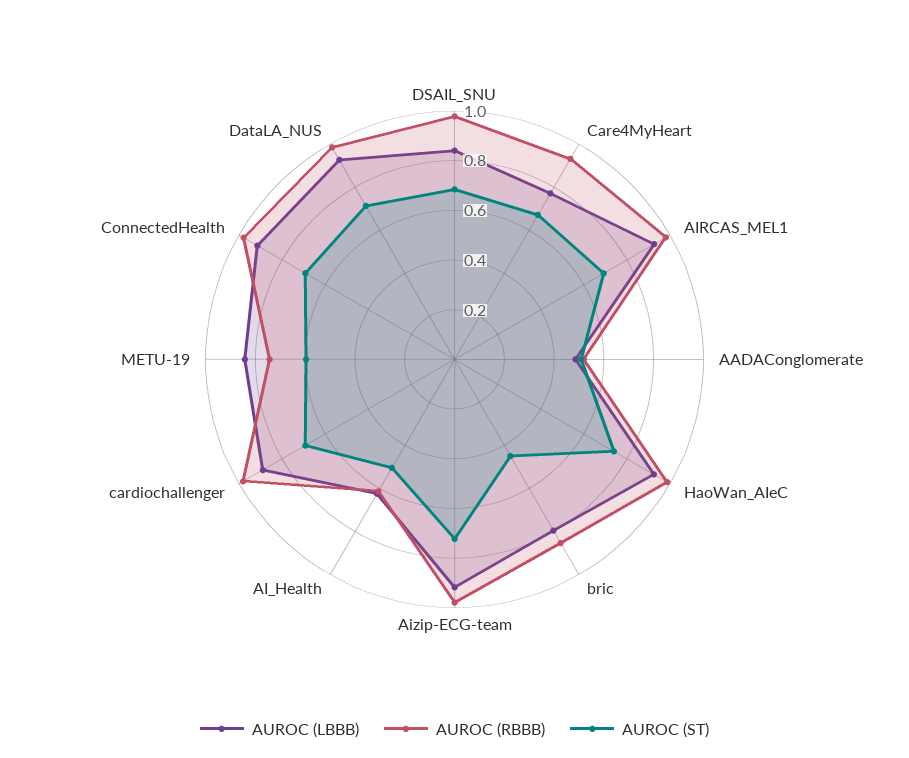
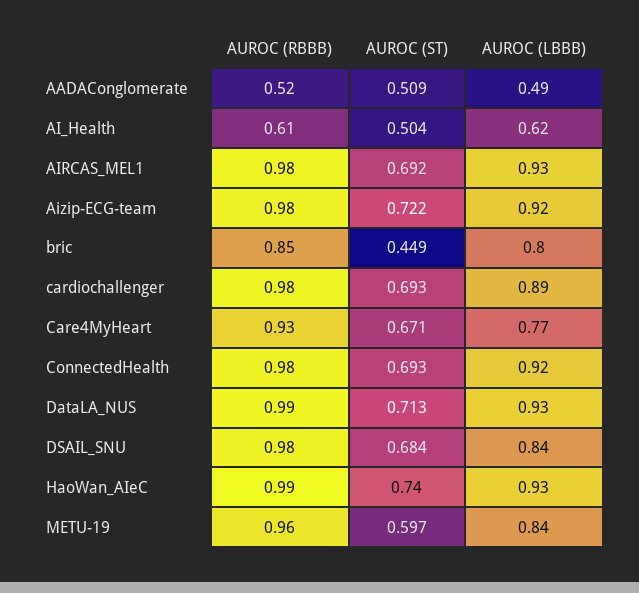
  {
    "AUROC (LBBB)": {
      "DSAIL_SNU": 0.84,
      "Care4MyHeart": 0.77,
      "AIRCAS_MEL1": 0.93,
      "AADAConglomerate": 0.49,
      "HaoWan_AIeC": 0.93,
      "bric": 0.8,
      "Aizip-ECG-team": 0.92,
      "AI_Health": 0.62,
      "cardiochallenger": 0.89,
      "METU-19": 0.84,
      "ConnectedHealth": 0.92,
      "DataLA_NUS": 0.93
    },
    "AUROC (RBBB)": {
      "DSAIL_SNU": 0.98,
      "Care4MyHeart": 0.93,
      "AIRCAS_MEL1": 0.98,
      "AADAConglomerate": 0.52,
      "HaoWan_AIeC": 0.99,
      "bric": 0.85,
      "Aizip-ECG-team": 0.98,
      "AI_Health": 0.61,
      "cardiochallenger": 0.98,
-     "METU-19": 0.75,
+     "METU-19": 0.96,
      "ConnectedHealth": 0.98,
      "DataLA_NUS": 0.99
    },
    "AUROC (ST)": {
      "DSAIL_SNU": 0.684,
      "Care4MyHeart": 0.671,
      "AIRCAS_MEL1": 0.692,
      "AADAConglomerate": 0.509,
      "HaoWan_AIeC": 0.74,
      "bric": 0.449,
      "Aizip-ECG-team": 0.722,
      "AI_Health": 0.504,
      "cardiochallenger": 0.693,
      "METU-19": 0.597,
      "ConnectedHealth": 0.693,
      "DataLA_NUS": 0.713
    }
  }

